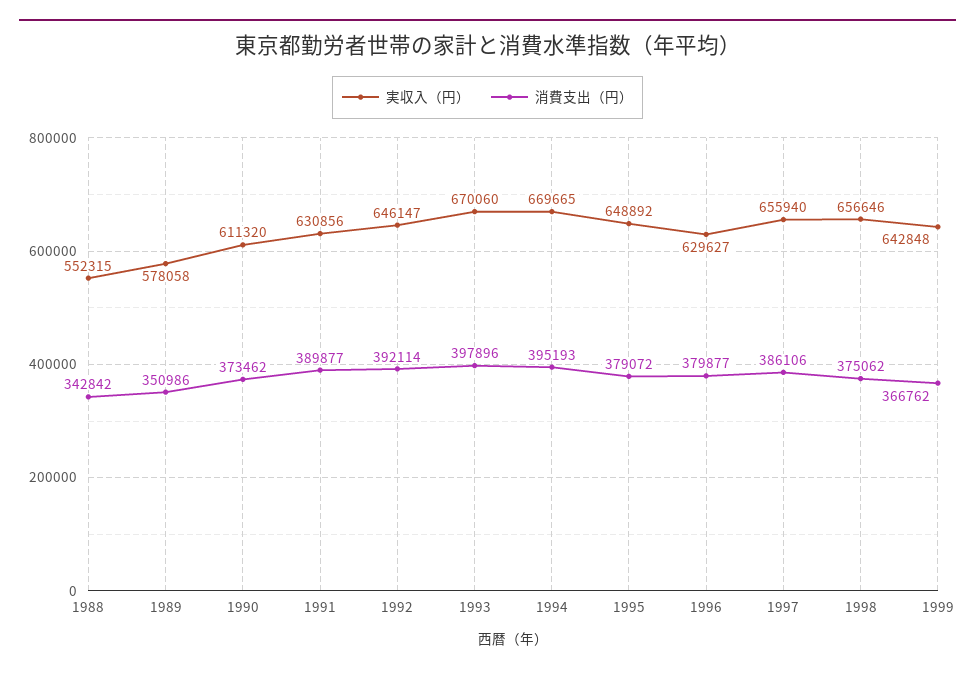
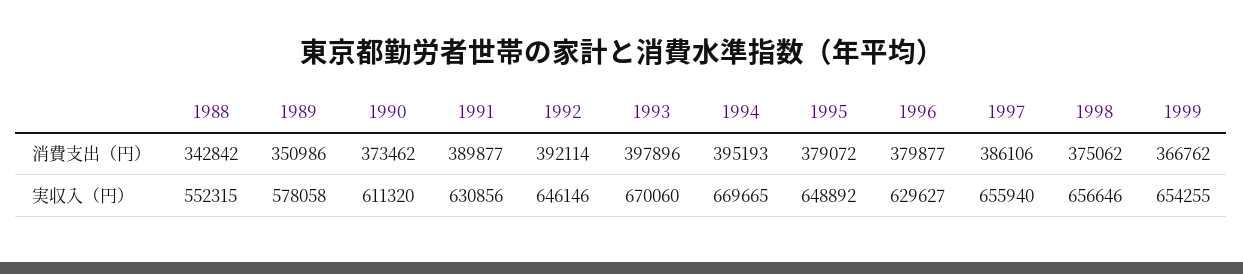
  {
    "実収入（円）": {
      "1988": 552315,
      "1989": 578058,
      "1990": 611320,
      "1991": 630856,
-     "1992": 646147,
+     "1992": 646146,
      "1993": 670060,
      "1994": 669665,
      "1995": 648892,
      "1996": 629627,
      "1997": 655940,
      "1998": 656646,
-     "1999": 642848
+     "1999": 654255
    },
    "消費支出（円）": {
      "1988": 342842,
      "1989": 350986,
      "1990": 373462,
      "1991": 389877,
      "1992": 392114,
      "1993": 397896,
      "1994": 395193,
      "1995": 379072,
      "1996": 379877,
      "1997": 386106,
      "1998": 375062,
      "1999": 366762
    }
  }

